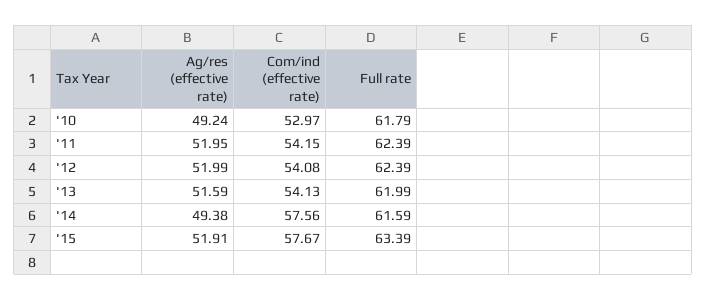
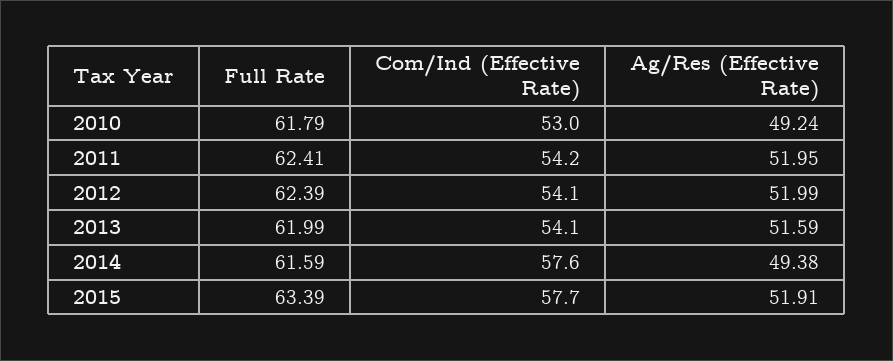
  {
    "Ag/res (effective rate)": {
      "'10": 49.24,
      "'11": 51.95,
      "'12": 51.99,
      "'13": 51.59,
      "'14": 49.38,
      "'15": 51.91
    },
    "Com/ind (effective rate)": {
      "'10": 52.97,
      "'11": 54.15,
      "'12": 54.08,
      "'13": 54.13,
      "'14": 57.56,
      "'15": 57.67
    },
    "Full rate": {
      "'10": 61.79,
-     "'11": 62.39,
+     "'11": 62.41,
      "'12": 62.39,
      "'13": 61.99,
      "'14": 61.59,
      "'15": 63.39
    }
  }

